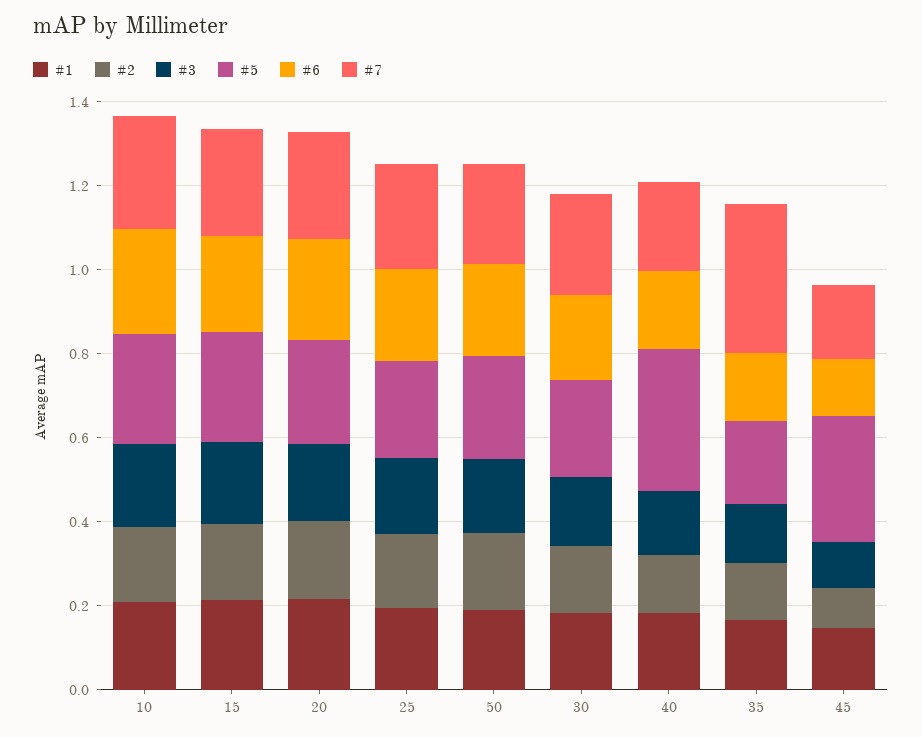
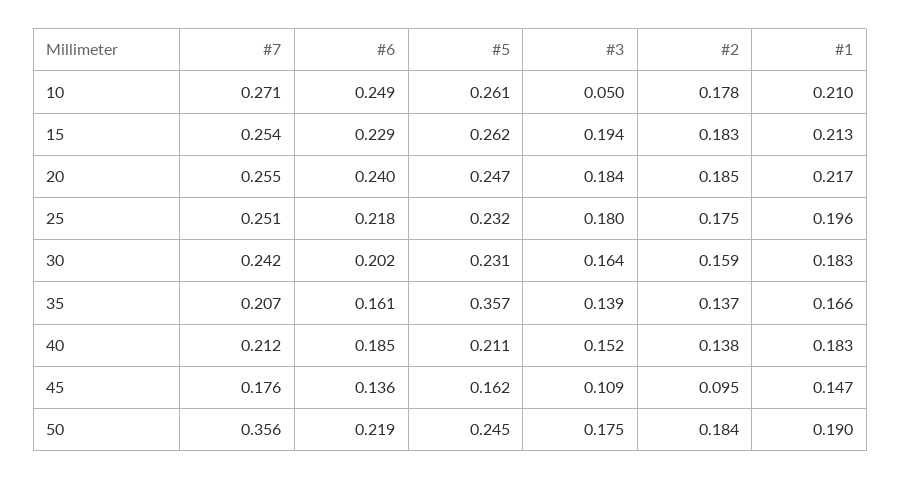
  {
    "#1": {
      "10": 0.21,
      "15": 0.213,
      "20": 0.217,
      "25": 0.196,
      "50": 0.19,
      "30": 0.183,
      "40": 0.183,
      "35": 0.166,
      "45": 0.147
    },
    "#2": {
      "10": 0.178,
      "15": 0.183,
      "20": 0.185,
      "25": 0.175,
      "50": 0.184,
      "30": 0.159,
      "40": 0.138,
      "35": 0.137,
      "45": 0.095
    },
    "#3": {
-     "10": 0.2,
+     "10": 0.05,
      "15": 0.194,
      "20": 0.184,
      "25": 0.18,
      "50": 0.175,
      "30": 0.164,
      "40": 0.152,
      "35": 0.139,
      "45": 0.109
    },
    "#5": {
      "10": 0.261,
      "15": 0.262,
      "20": 0.247,
      "25": 0.232,
      "50": 0.245,
      "30": 0.231,
-     "40": 0.35,
+     "40": 0.211,
-     "35": 0.2,
+     "35": 0.357,
-     "45": 0.3
+     "45": 0.162
    },
    "#6": {
      "10": 0.249,
      "15": 0.229,
      "20": 0.24,
      "25": 0.218,
      "50": 0.219,
      "30": 0.202,
      "40": 0.185,
      "35": 0.161,
      "45": 0.136
    },
    "#7": {
      "10": 0.271,
      "15": 0.254,
      "20": 0.255,
      "25": 0.251,
-     "50": 0.25,
+     "50": 0.356,
      "30": 0.242,
      "40": 0.212,
-     "35": 0.35,
+     "35": 0.207,
      "45": 0.176
    }
  }

